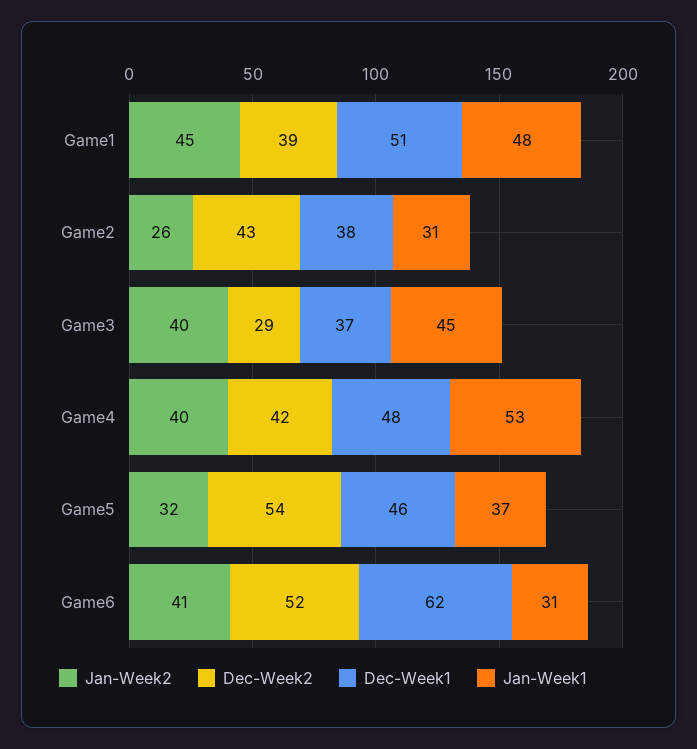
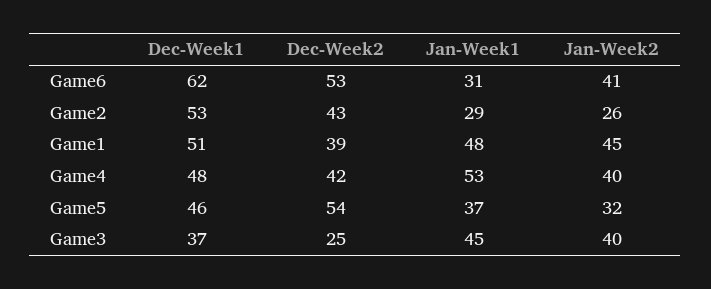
  {
    "Jan-Week2": {
      "Game1": 45,
      "Game2": 26,
      "Game3": 40,
      "Game4": 40,
      "Game5": 32,
      "Game6": 41
    },
    "Dec-Week2": {
      "Game1": 39,
      "Game2": 43,
-     "Game3": 29,
+     "Game3": 25,
      "Game4": 42,
      "Game5": 54,
-     "Game6": 52
+     "Game6": 53
    },
    "Dec-Week1": {
      "Game1": 51,
-     "Game2": 38,
+     "Game2": 53,
      "Game3": 37,
      "Game4": 48,
      "Game5": 46,
      "Game6": 62
    },
    "Jan-Week1": {
      "Game1": 48,
-     "Game2": 31,
+     "Game2": 29,
      "Game3": 45,
      "Game4": 53,
      "Game5": 37,
      "Game6": 31
    }
  }

